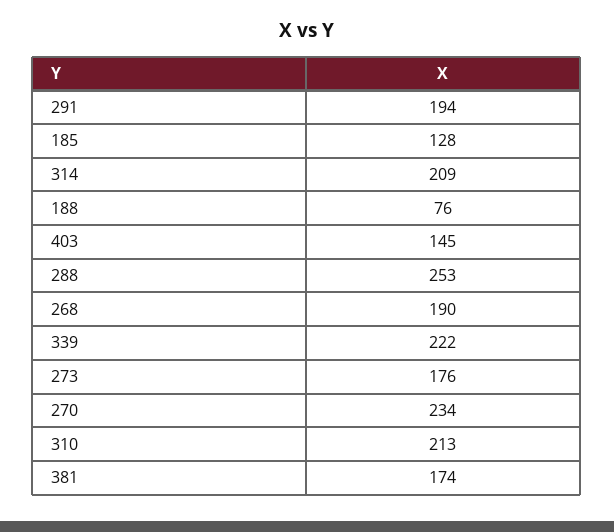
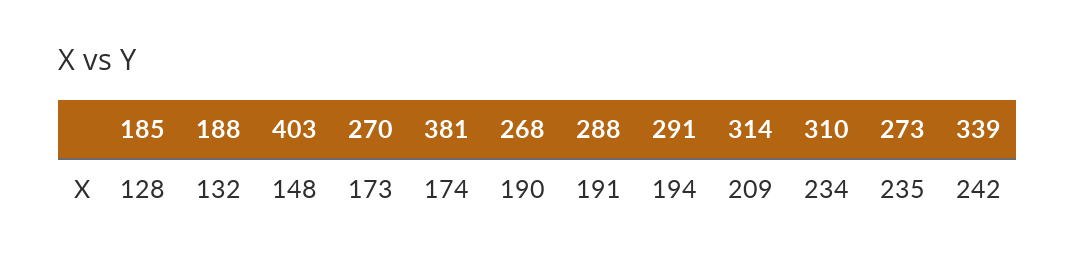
  {
    "291": 194,
    "185": 128,
    "314": 209,
-   "188": 76,
+   "188": 132,
-   "403": 145,
+   "403": 148,
-   "288": 253,
+   "288": 191,
    "268": 190,
-   "339": 222,
+   "339": 242,
-   "273": 176,
+   "273": 235,
-   "270": 234,
+   "270": 173,
-   "310": 213,
+   "310": 234,
    "381": 174
  }

